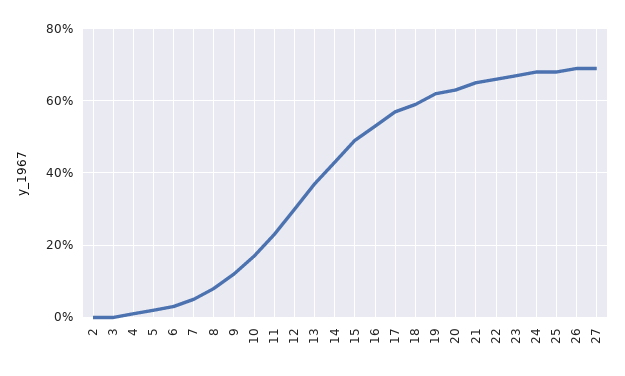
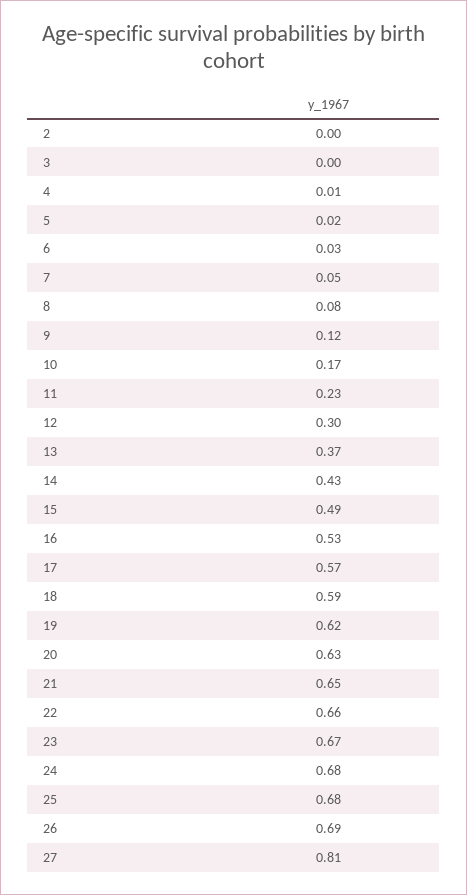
  {
    "2": 0,
    "3": 0,
    "4": 0.01,
    "5": 0.02,
    "6": 0.03,
    "7": 0.05,
    "8": 0.08,
    "9": 0.12,
    "10": 0.17,
    "11": 0.23,
    "12": 0.3,
    "13": 0.37,
    "14": 0.43,
    "15": 0.49,
    "16": 0.53,
    "17": 0.57,
    "18": 0.59,
    "19": 0.62,
    "20": 0.63,
    "21": 0.65,
    "22": 0.66,
    "23": 0.67,
    "24": 0.68,
    "25": 0.68,
    "26": 0.69,
-   "27": 0.7
+   "27": 0.81
  }

